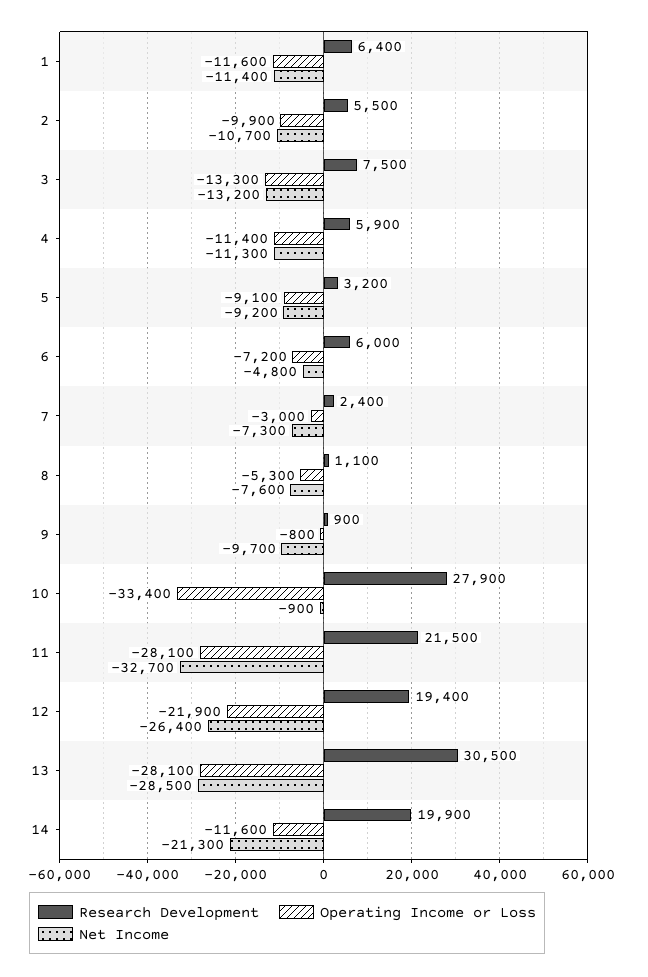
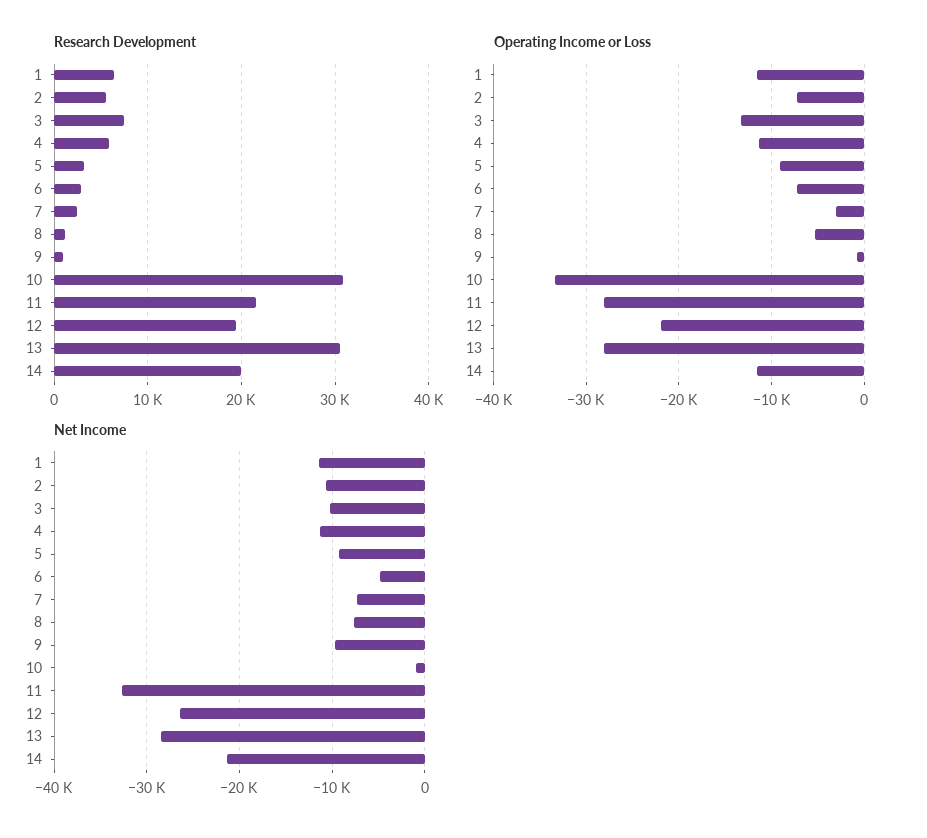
  {
    "Research Development": {
      "1": 6400,
      "2": 5500,
      "3": 7500,
      "4": 5900,
      "5": 3200,
-     "6": 6000,
+     "6": 3000,
      "7": 2400,
      "8": 1100,
      "9": 900,
-     "10": 27900,
+     "10": 31000,
      "11": 21500,
      "12": 19400,
      "13": 30500,
      "14": 19900
    },
    "Operating Income or Loss": {
      "1": -11600,
-     "2": -9900,
+     "2": -7000,
      "3": -13300,
      "4": -11400,
      "5": -9100,
      "6": -7200,
      "7": -3000,
      "8": -5300,
      "9": -800,
      "10": -33400,
      "11": -28100,
      "12": -21900,
      "13": -28100,
      "14": -11600
    },
    "Net Income": {
      "1": -11400,
      "2": -10700,
-     "3": -13200,
+     "3": -10000,
      "4": -11300,
      "5": -9200,
      "6": -4800,
      "7": -7300,
      "8": -7600,
      "9": -9700,
      "10": -900,
      "11": -32700,
      "12": -26400,
      "13": -28500,
      "14": -21300
    }
  }

